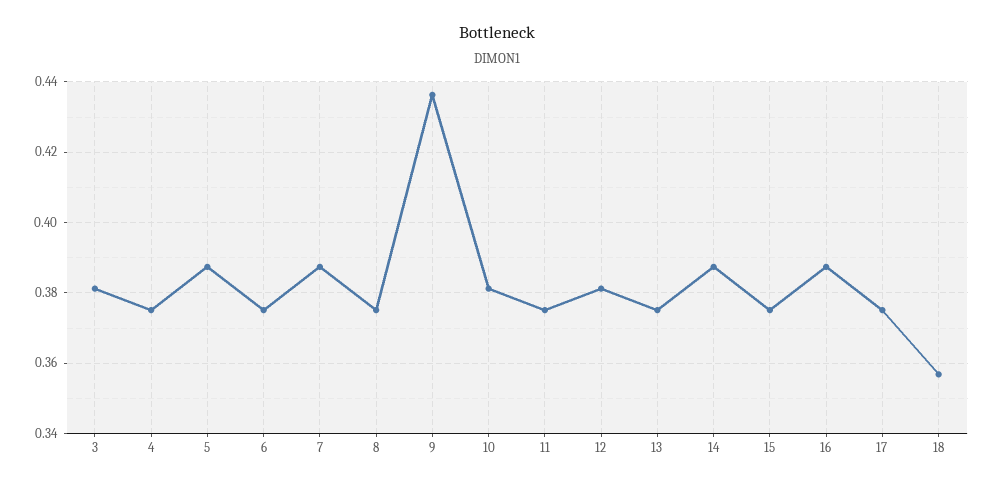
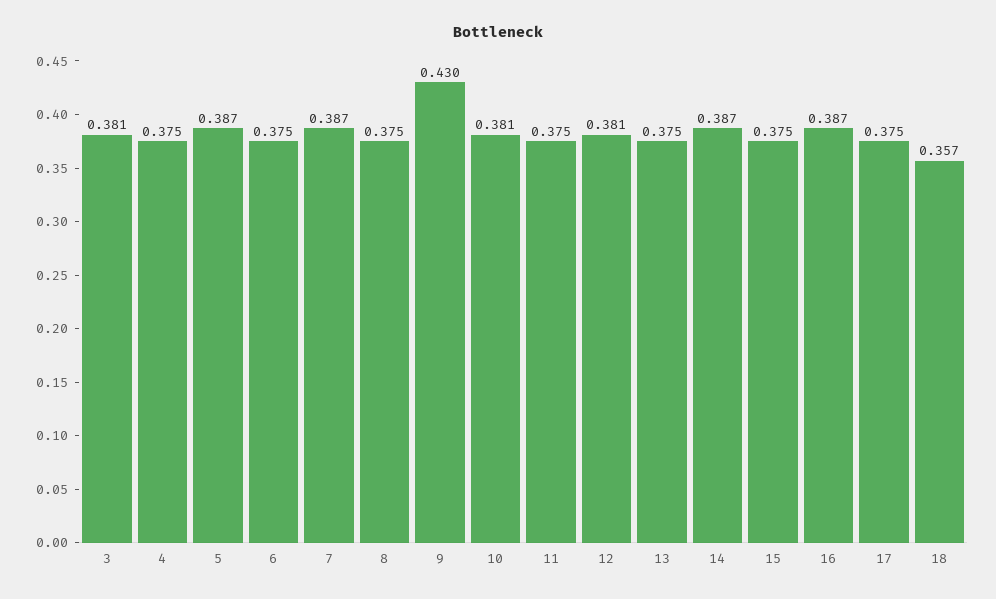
  {
    "3": 0.381,
    "4": 0.375,
    "5": 0.387,
    "6": 0.375,
    "7": 0.387,
    "8": 0.375,
-   "9": 0.436,
+   "9": 0.43,
    "10": 0.381,
    "11": 0.375,
    "12": 0.381,
    "13": 0.375,
    "14": 0.387,
    "15": 0.375,
    "16": 0.387,
    "17": 0.375,
    "18": 0.357
  }

